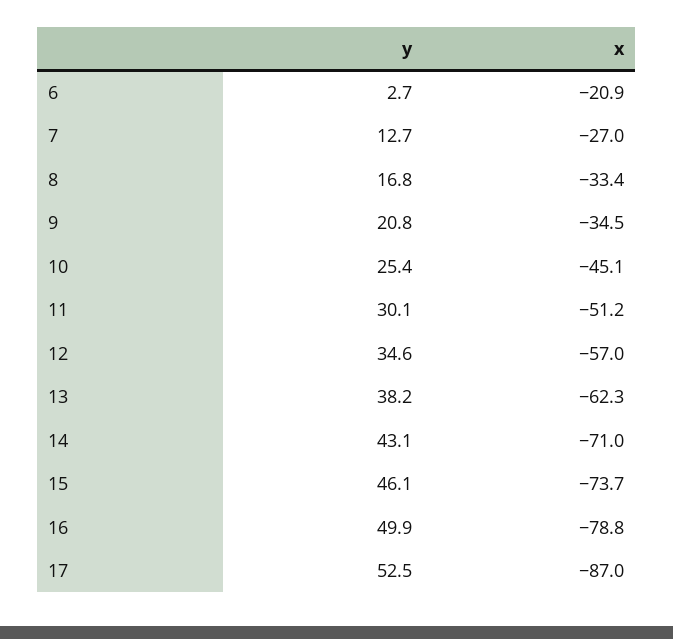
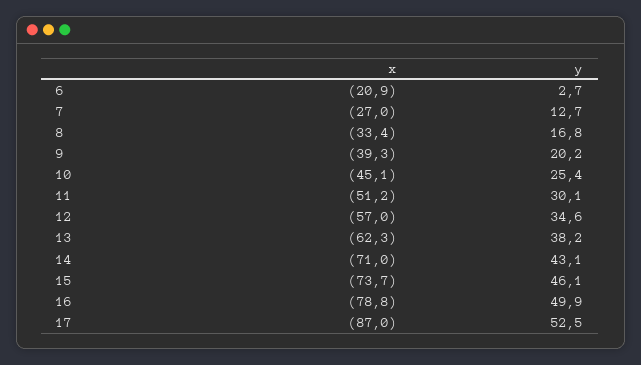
  {
    "y": {
      "6": 2.7,
      "7": 12.7,
      "8": 16.8,
-     "9": 20.8,
+     "9": 20.2,
      "10": 25.4,
      "11": 30.1,
      "12": 34.6,
      "13": 38.2,
      "14": 43.1,
      "15": 46.1,
      "16": 49.9,
      "17": 52.5
    },
    "x": {
      "6": -20.9,
      "7": -27,
      "8": -33.4,
-     "9": -34.5,
+     "9": -39.3,
      "10": -45.1,
      "11": -51.2,
      "12": -57,
      "13": -62.3,
      "14": -71,
      "15": -73.7,
      "16": -78.8,
      "17": -87
    }
  }

